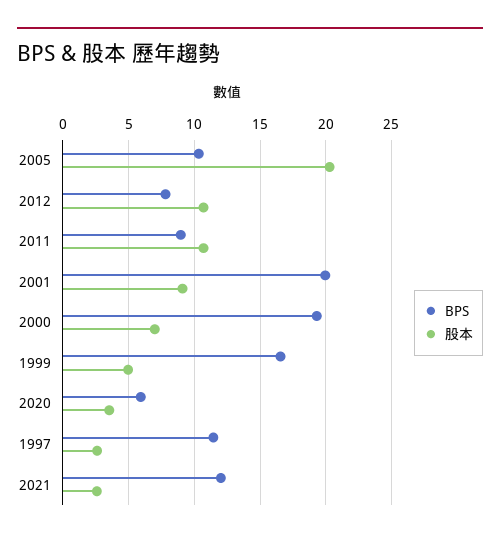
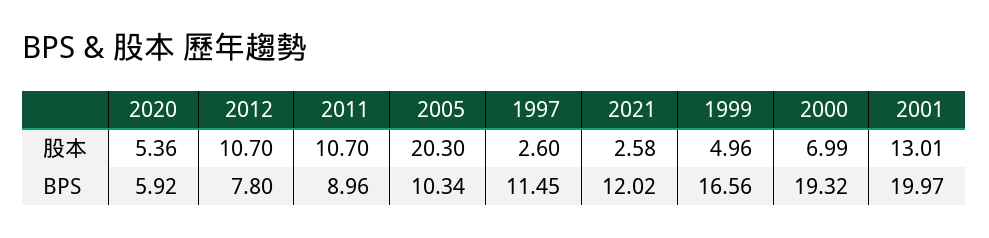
  {
    "BPS": {
      "2005": 10.34,
      "2012": 7.8,
      "2011": 8.96,
      "2001": 19.97,
      "2000": 19.32,
      "1999": 16.56,
      "2020": 5.92,
      "1997": 11.45,
      "2021": 12.02
    },
    "股本": {
      "2005": 20.3,
      "2012": 10.7,
      "2011": 10.7,
-     "2001": 9,
+     "2001": 13.01,
      "2000": 6.99,
      "1999": 4.96,
-     "2020": 3.5,
+     "2020": 5.36,
      "1997": 2.6,
      "2021": 2.58
    }
  }

